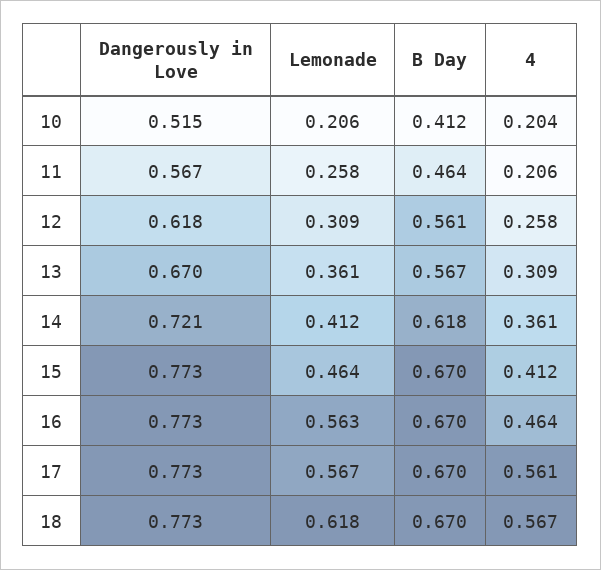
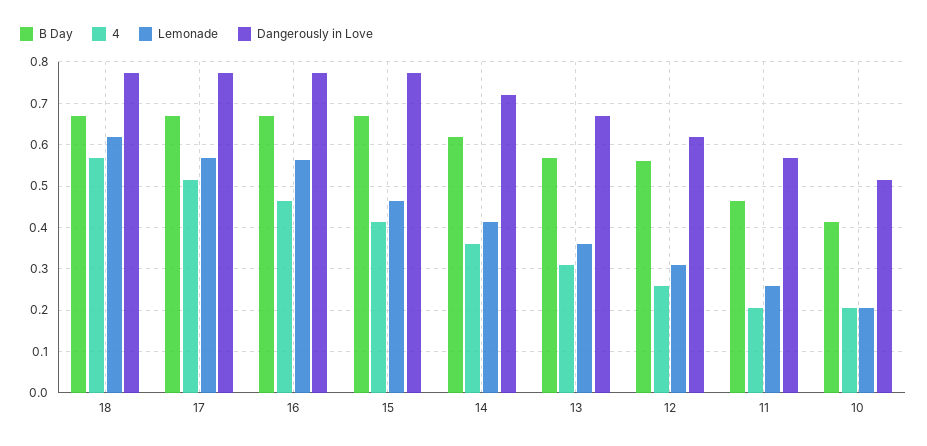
  {
    "Dangerously in Love": {
      "10": 0.515,
      "11": 0.567,
      "12": 0.618,
      "13": 0.67,
      "14": 0.721,
      "15": 0.773,
      "16": 0.773,
      "17": 0.773,
      "18": 0.773
    },
    "Lemonade": {
      "10": 0.206,
      "11": 0.258,
      "12": 0.309,
      "13": 0.361,
      "14": 0.412,
      "15": 0.464,
      "16": 0.563,
      "17": 0.567,
      "18": 0.618
    },
    "B Day": {
      "10": 0.412,
      "11": 0.464,
      "12": 0.561,
      "13": 0.567,
      "14": 0.618,
      "15": 0.67,
      "16": 0.67,
      "17": 0.67,
      "18": 0.67
    },
    "4": {
      "10": 0.204,
      "11": 0.206,
      "12": 0.258,
      "13": 0.309,
      "14": 0.361,
      "15": 0.412,
      "16": 0.464,
-     "17": 0.561,
+     "17": 0.52,
      "18": 0.567
    }
  }

